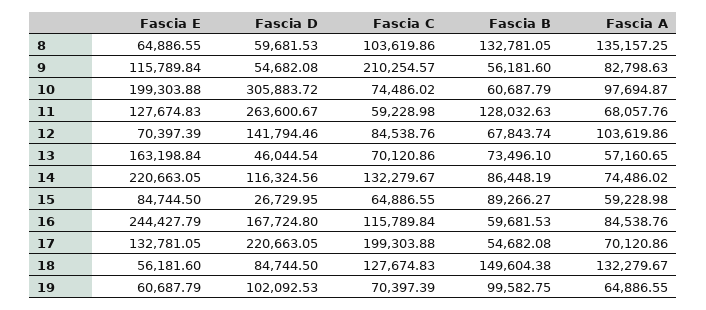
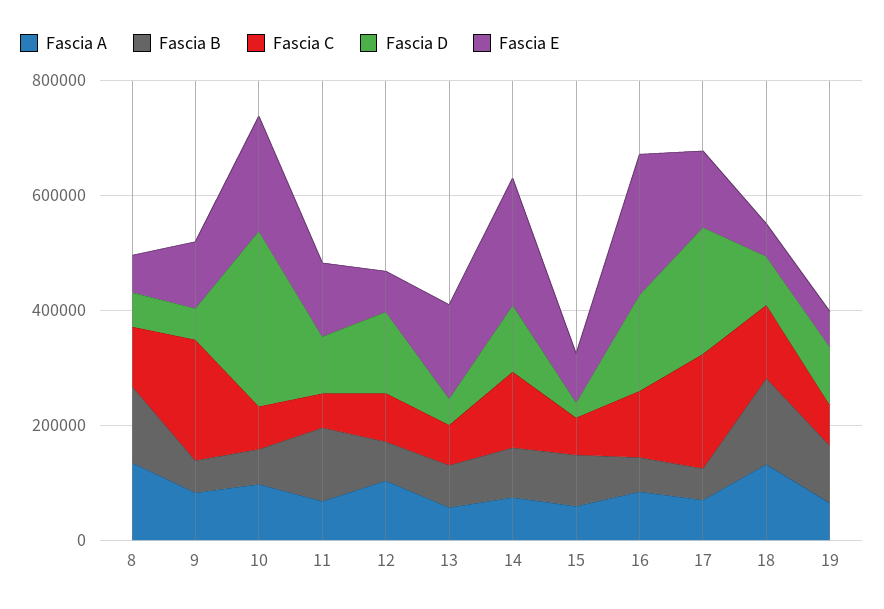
  {
    "Fascia E": {
      "8": 64886.55,
      "9": 115789.84,
      "10": 199303.88,
      "11": 127674.83,
      "12": 70397.39,
      "13": 163198.84,
      "14": 220663.05,
      "15": 84744.5,
      "16": 244427.79,
      "17": 132781.05,
      "18": 56181.6,
      "19": 60687.79
    },
    "Fascia D": {
      "8": 59681.53,
      "9": 54682.08,
      "10": 305883.72,
-     "11": 263600.67,
+     "11": 100000,
      "12": 141794.46,
      "13": 46044.54,
      "14": 116324.56,
      "15": 26729.95,
      "16": 167724.8,
      "17": 220663.05,
      "18": 84744.5,
      "19": 102092.53
    },
    "Fascia C": {
      "8": 103619.86,
      "9": 210254.57,
      "10": 74486.02,
      "11": 59228.98,
      "12": 84538.76,
      "13": 70120.86,
      "14": 132279.67,
      "15": 64886.55,
      "16": 115789.84,
      "17": 199303.88,
      "18": 127674.83,
      "19": 70397.39
    },
    "Fascia B": {
      "8": 132781.05,
      "9": 56181.6,
      "10": 60687.79,
      "11": 128032.63,
      "12": 67843.74,
      "13": 73496.1,
      "14": 86448.19,
      "15": 89266.27,
      "16": 59681.53,
      "17": 54682.08,
      "18": 149604.38,
      "19": 99582.75
    },
    "Fascia A": {
      "8": 135157.25,
      "9": 82798.63,
      "10": 97694.87,
      "11": 68057.76,
      "12": 103619.86,
      "13": 57160.65,
      "14": 74486.02,
      "15": 59228.98,
      "16": 84538.76,
      "17": 70120.86,
      "18": 132279.67,
      "19": 64886.55
    }
  }

